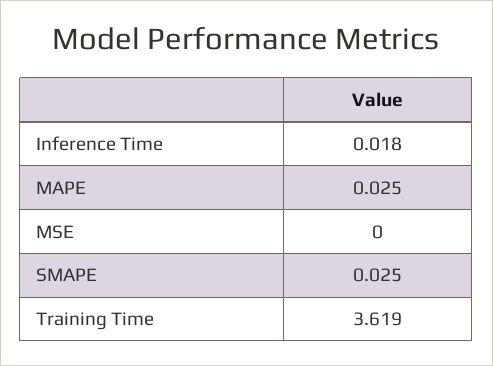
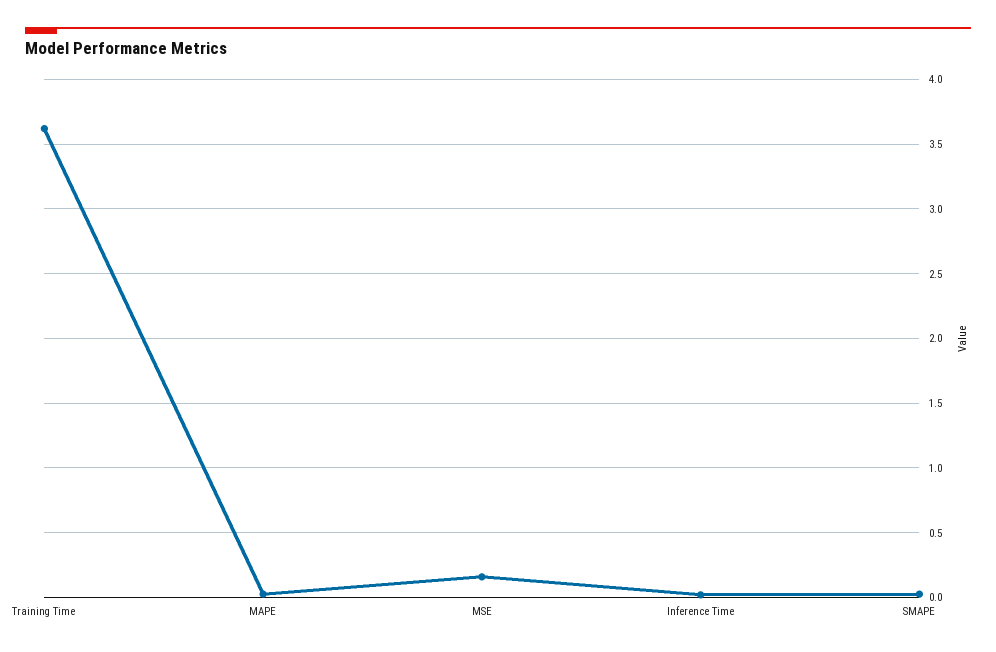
  {
    "Inference Time": 0.018,
    "MAPE": 0.025,
-   "MSE": 0,
+   "MSE": 0.15,
    "SMAPE": 0.025,
    "Training Time": 3.619
  }

